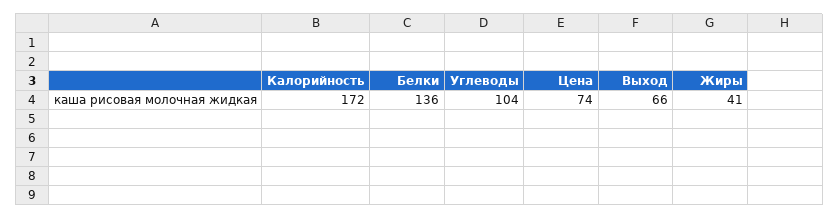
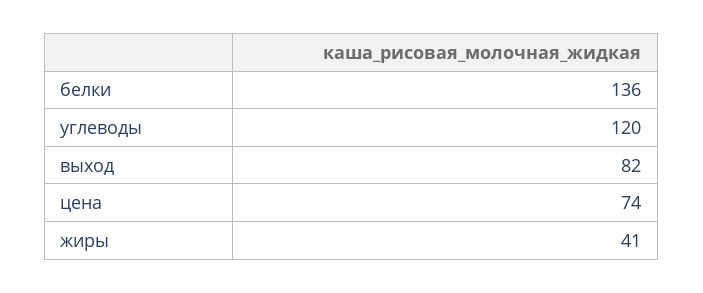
  {
-   "Калорийность": 172,
    "Белки": 136,
-   "Углеводы": 104,
+   "Углеводы": 120,
    "Цена": 74,
-   "Выход": 66,
+   "Выход": 82,
    "Жиры": 41
  }

